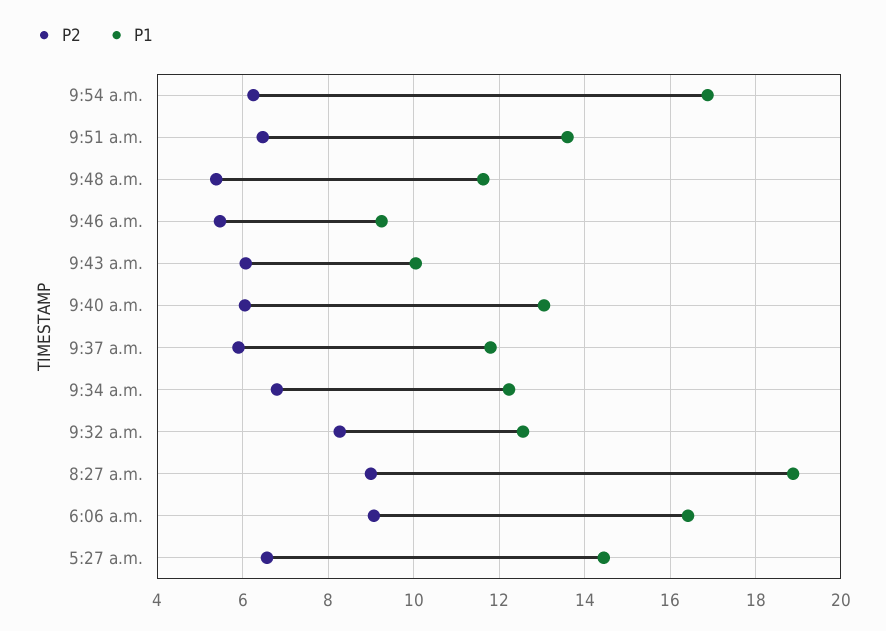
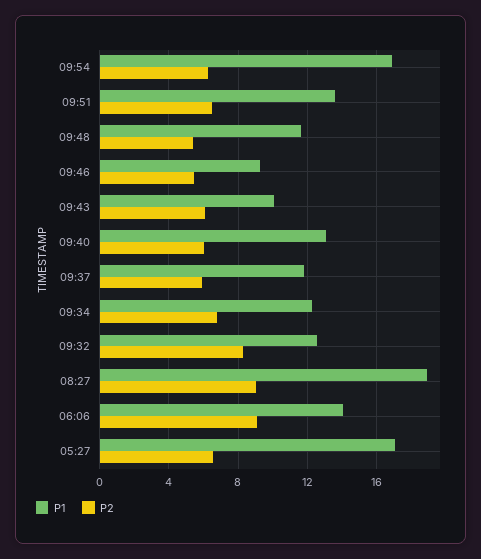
  {
    "P2": {
      "9:54 a.m.": 6.2,
      "9:51 a.m.": 6.4,
      "9:48 a.m.": 5.4,
      "9:46 a.m.": 5.4,
      "9:43 a.m.": 6,
      "9:40 a.m.": 6,
      "9:37 a.m.": 6,
      "9:34 a.m.": 6.8,
      "9:32 a.m.": 8.2,
      "8:27 a.m.": 9,
      "6:06 a.m.": 9,
      "5:27 a.m.": 6.6
    },
    "P1": {
      "9:54 a.m.": 16.8,
      "9:51 a.m.": 13.6,
      "9:48 a.m.": 11.6,
      "9:46 a.m.": 9.2,
      "9:43 a.m.": 10,
      "9:40 a.m.": 13,
      "9:37 a.m.": 11.8,
      "9:34 a.m.": 12.2,
      "9:32 a.m.": 12.6,
      "8:27 a.m.": 18.8,
-     "6:06 a.m.": 16.4,
+     "6:06 a.m.": 14,
-     "5:27 a.m.": 14.4
+     "5:27 a.m.": 17
    }
  }

